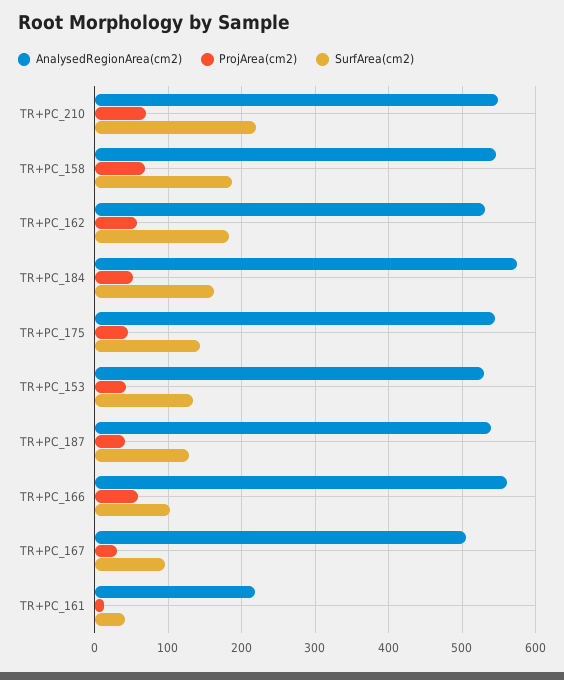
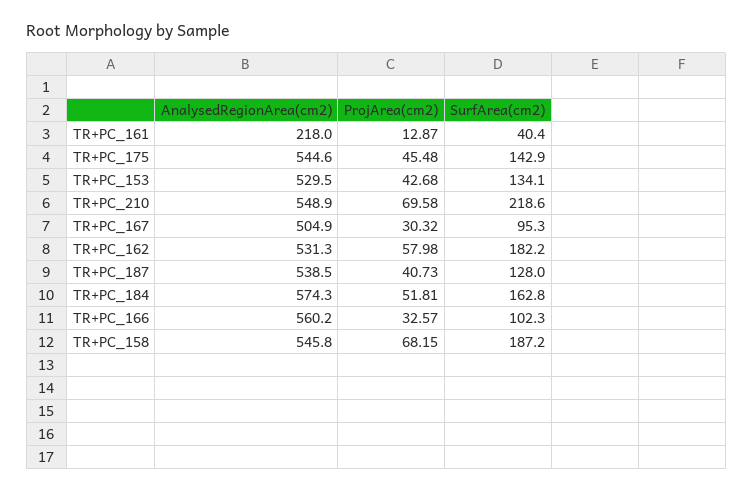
  {
    "AnalysedRegionArea(cm2)": {
      "TR+PC_210": 548.9,
      "TR+PC_158": 545.8,
      "TR+PC_162": 531.3,
      "TR+PC_184": 574.3,
      "TR+PC_175": 544.6,
      "TR+PC_153": 529.5,
      "TR+PC_187": 538.5,
      "TR+PC_166": 560.2,
      "TR+PC_167": 504.9,
      "TR+PC_161": 218
    },
    "ProjArea(cm2)": {
      "TR+PC_210": 69.58,
      "TR+PC_158": 68.15,
      "TR+PC_162": 57.98,
      "TR+PC_184": 51.81,
      "TR+PC_175": 45.48,
      "TR+PC_153": 42.68,
      "TR+PC_187": 40.73,
-     "TR+PC_166": 60,
+     "TR+PC_166": 32.57,
      "TR+PC_167": 30.32,
      "TR+PC_161": 12.87
    },
    "SurfArea(cm2)": {
      "TR+PC_210": 218.6,
      "TR+PC_158": 187.2,
      "TR+PC_162": 182.2,
      "TR+PC_184": 162.8,
      "TR+PC_175": 142.9,
      "TR+PC_153": 134.1,
      "TR+PC_187": 128,
      "TR+PC_166": 102.3,
      "TR+PC_167": 95.3,
      "TR+PC_161": 40.4
    }
  }

